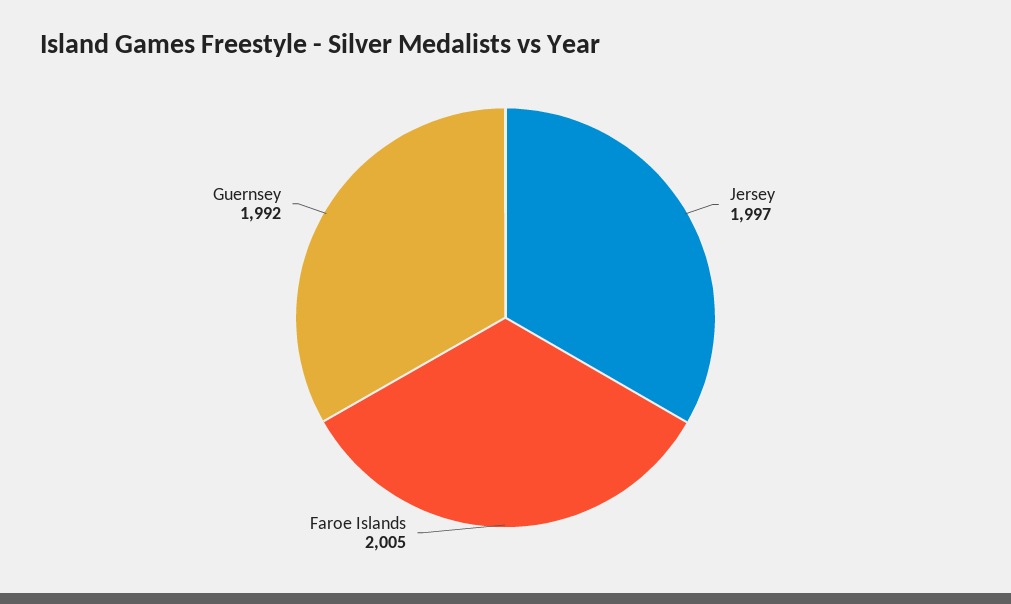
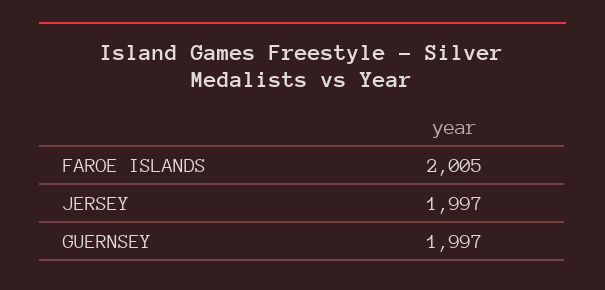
  {
    "Jersey": 1997,
    "Faroe Islands": 2005,
-   "Guernsey": 1992
+   "Guernsey": 1997
  }

